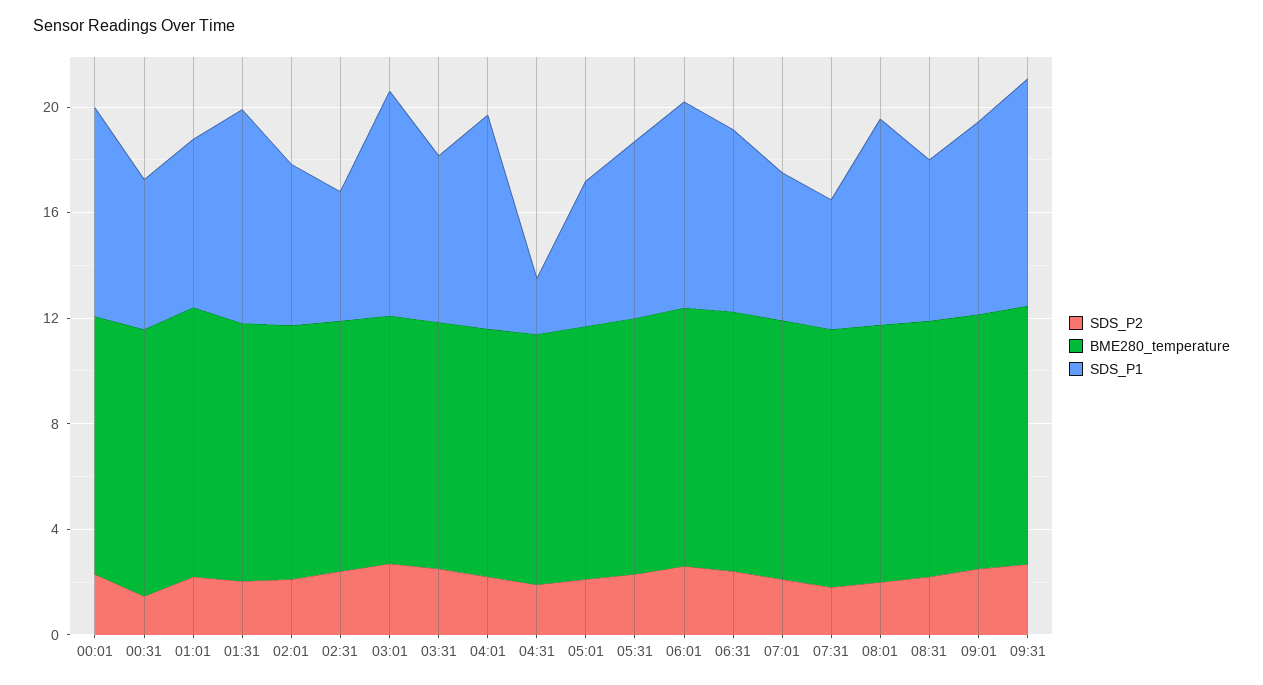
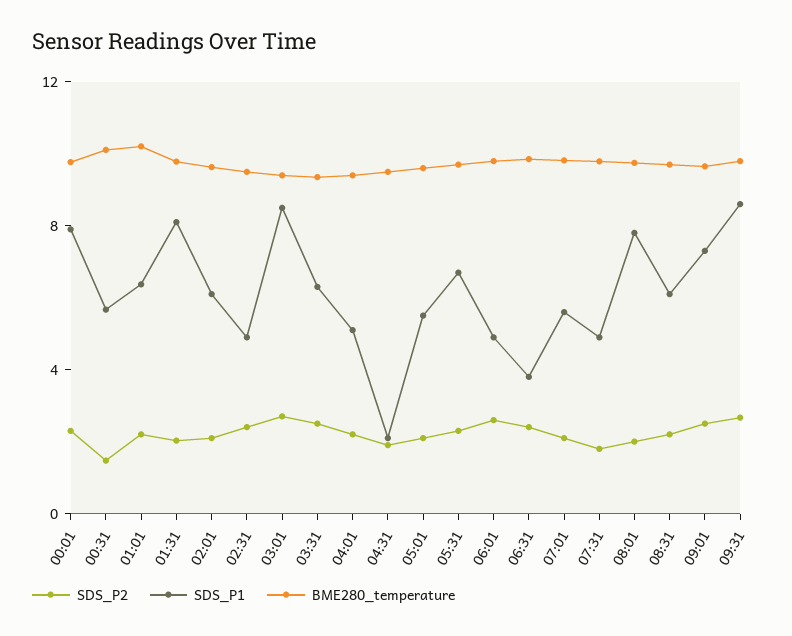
  {
    "SDS_P2": {
      "00:01": 2,
      "00:31": 1,
      "01:01": 2,
      "01:31": 2,
      "02:01": 2,
      "02:31": 2,
      "03:01": 3,
      "03:31": 3,
      "04:01": 2,
      "04:31": 2,
      "05:01": 2,
      "05:31": 2,
      "06:01": 3,
      "06:31": 2,
      "07:01": 2,
      "07:31": 2,
      "08:01": 2,
      "08:31": 2,
      "09:01": 3,
      "09:31": 3
    },
    "BME280_temperature": {
      "00:01": 10,
      "00:31": 10,
      "01:01": 10,
      "01:31": 10,
      "02:01": 10,
      "02:31": 10,
      "03:01": 9,
      "03:31": 9,
      "04:01": 9,
      "04:31": 10,
      "05:01": 10,
      "05:31": 10,
      "06:01": 10,
      "06:31": 10,
      "07:01": 10,
      "07:31": 10,
      "08:01": 10,
      "08:31": 10,
      "09:01": 10,
      "09:31": 10
    },
    "SDS_P1": {
      "00:01": 8,
      "00:31": 6,
      "01:01": 6,
      "01:31": 8,
      "02:01": 6,
      "02:31": 5,
      "03:01": 9,
      "03:31": 6,
-     "04:01": 8,
+     "04:01": 5,
      "04:31": 2,
      "05:01": 6,
      "05:31": 7,
-     "06:01": 8,
+     "06:01": 5,
-     "06:31": 7,
+     "06:31": 4,
      "07:01": 6,
      "07:31": 5,
      "08:01": 8,
      "08:31": 6,
      "09:01": 7,
      "09:31": 9
    }
  }

